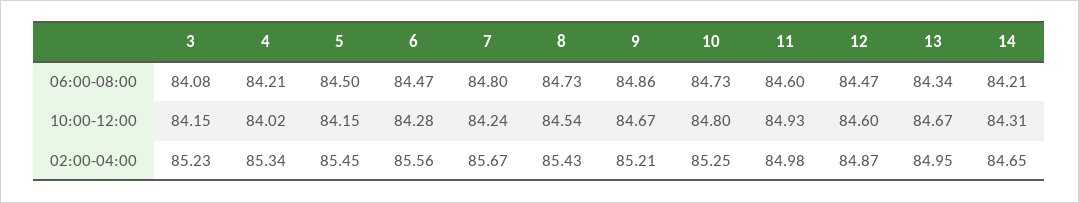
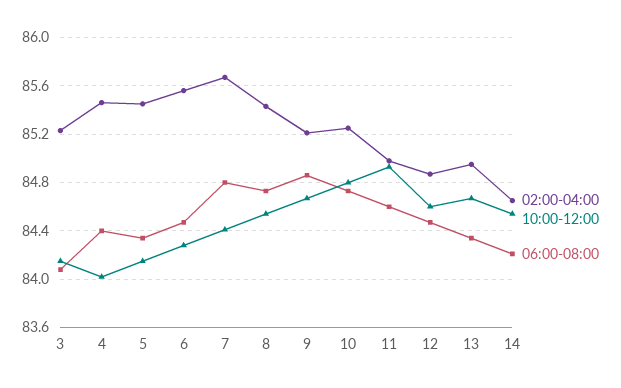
  {
    "06:00-08:00": {
      "3": 84.08,
-     "4": 84.21,
+     "4": 84.4,
-     "5": 84.5,
+     "5": 84.35,
      "6": 84.47,
      "7": 84.8,
      "8": 84.73,
      "9": 84.86,
      "10": 84.73,
      "11": 84.6,
      "12": 84.47,
      "13": 84.34,
      "14": 84.21
    },
    "10:00-12:00": {
      "3": 84.15,
      "4": 84.02,
      "5": 84.15,
      "6": 84.28,
-     "7": 84.24,
+     "7": 84.4,
      "8": 84.54,
      "9": 84.67,
      "10": 84.8,
      "11": 84.93,
      "12": 84.6,
      "13": 84.67,
-     "14": 84.31
+     "14": 84.55
    },
    "02:00-04:00": {
      "3": 85.23,
-     "4": 85.34,
+     "4": 85.45,
      "5": 85.45,
      "6": 85.56,
      "7": 85.67,
      "8": 85.43,
      "9": 85.21,
      "10": 85.25,
      "11": 84.98,
      "12": 84.87,
      "13": 84.95,
      "14": 84.65
    }
  }

